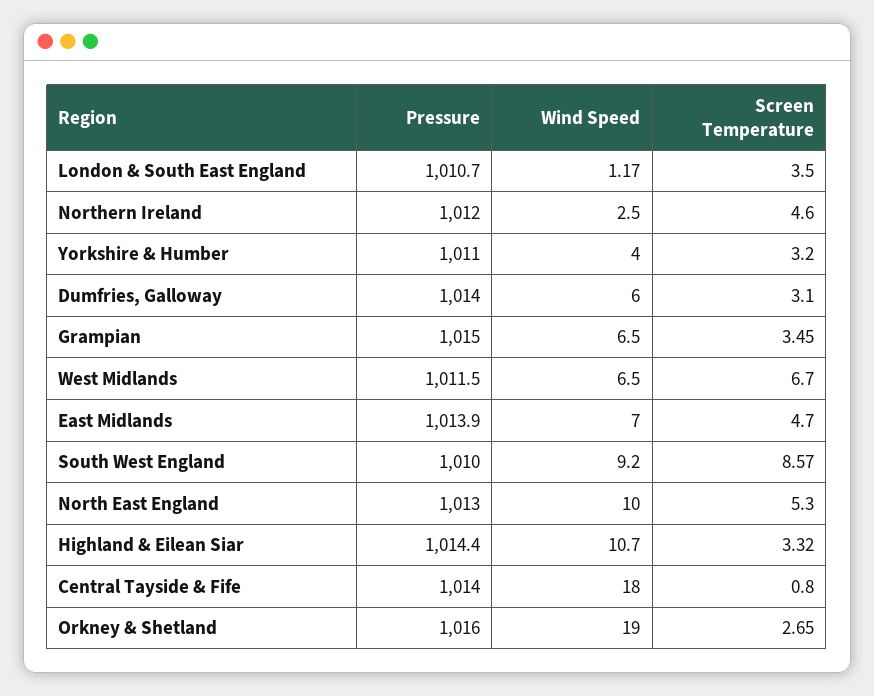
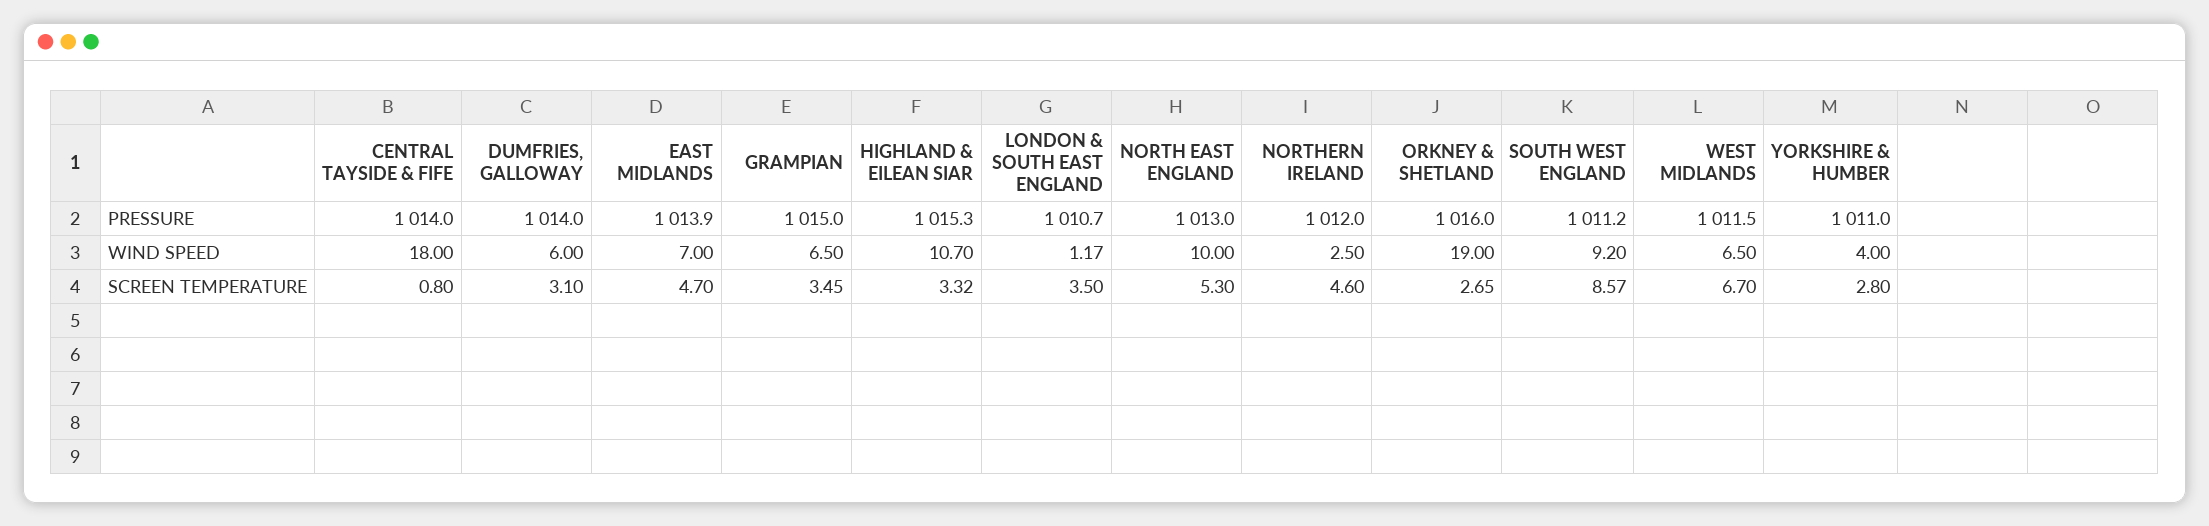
  {
    "Pressure": {
      "London & South East England": 1010.7,
      "Northern Ireland": 1012,
      "Yorkshire & Humber": 1011,
      "Dumfries, Galloway": 1014,
      "Grampian": 1015,
      "West Midlands": 1011.5,
      "East Midlands": 1013.9,
-     "South West England": 1010,
+     "South West England": 1011.2,
      "North East England": 1013,
-     "Highland & Eilean Siar": 1014.4,
+     "Highland & Eilean Siar": 1015.3,
      "Central Tayside & Fife": 1014,
      "Orkney & Shetland": 1016
    },
    "Wind Speed": {
      "London & South East England": 1.17,
      "Northern Ireland": 2.5,
      "Yorkshire & Humber": 4,
      "Dumfries, Galloway": 6,
      "Grampian": 6.5,
      "West Midlands": 6.5,
      "East Midlands": 7,
      "South West England": 9.2,
      "North East England": 10,
      "Highland & Eilean Siar": 10.7,
      "Central Tayside & Fife": 18,
      "Orkney & Shetland": 19
    },
    "Screen Temperature": {
      "London & South East England": 3.5,
      "Northern Ireland": 4.6,
-     "Yorkshire & Humber": 3.2,
+     "Yorkshire & Humber": 2.8,
      "Dumfries, Galloway": 3.1,
      "Grampian": 3.45,
      "West Midlands": 6.7,
      "East Midlands": 4.7,
      "South West England": 8.57,
      "North East England": 5.3,
      "Highland & Eilean Siar": 3.32,
      "Central Tayside & Fife": 0.8,
      "Orkney & Shetland": 2.65
    }
  }

